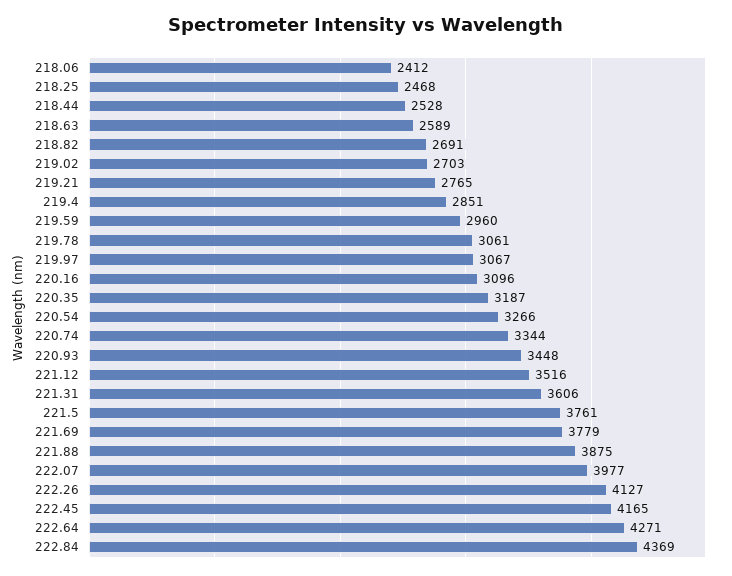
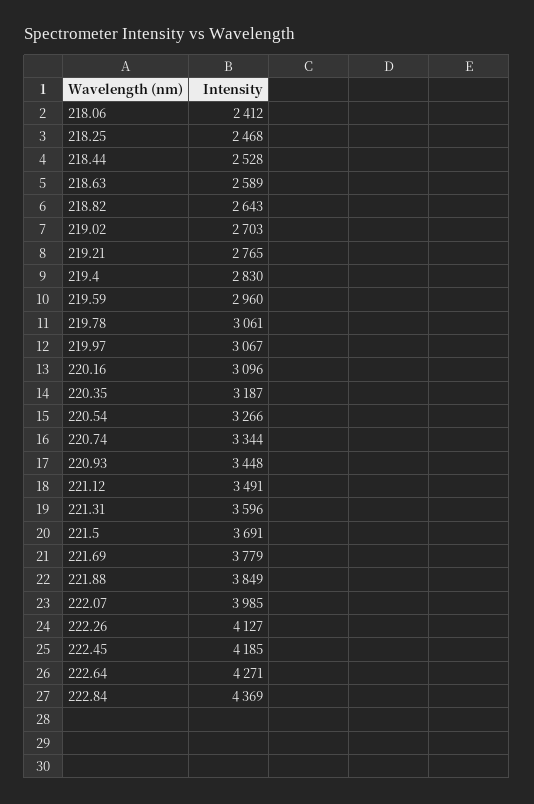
  {
    "218.06": 2412,
    "218.25": 2468,
    "218.44": 2528,
    "218.63": 2589,
-   "218.82": 2691,
+   "218.82": 2643,
    "219.02": 2703,
    "219.21": 2765,
-   "219.4": 2851,
+   "219.4": 2830,
    "219.59": 2960,
    "219.78": 3061,
    "219.97": 3067,
    "220.16": 3096,
    "220.35": 3187,
    "220.54": 3266,
    "220.74": 3344,
    "220.93": 3448,
-   "221.12": 3516,
+   "221.12": 3491,
-   "221.31": 3606,
+   "221.31": 3596,
-   "221.5": 3761,
+   "221.5": 3691,
    "221.69": 3779,
-   "221.88": 3875,
+   "221.88": 3849,
-   "222.07": 3977,
+   "222.07": 3985,
    "222.26": 4127,
-   "222.45": 4165,
+   "222.45": 4185,
    "222.64": 4271,
    "222.84": 4369
  }

